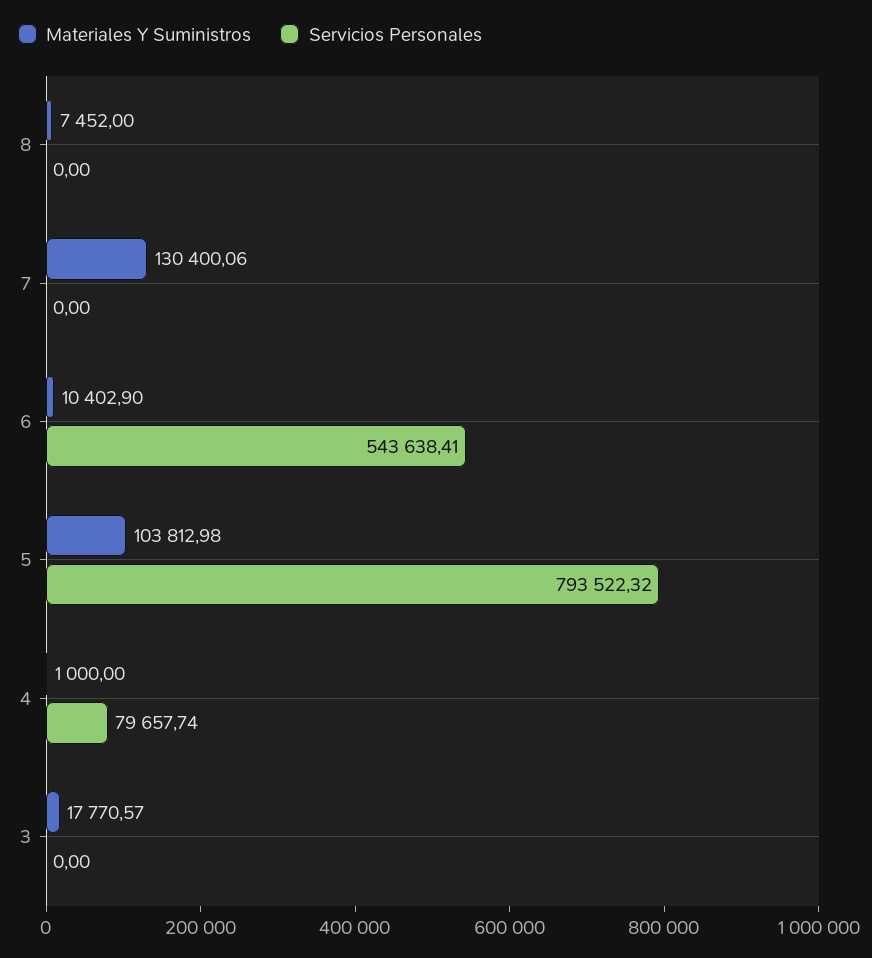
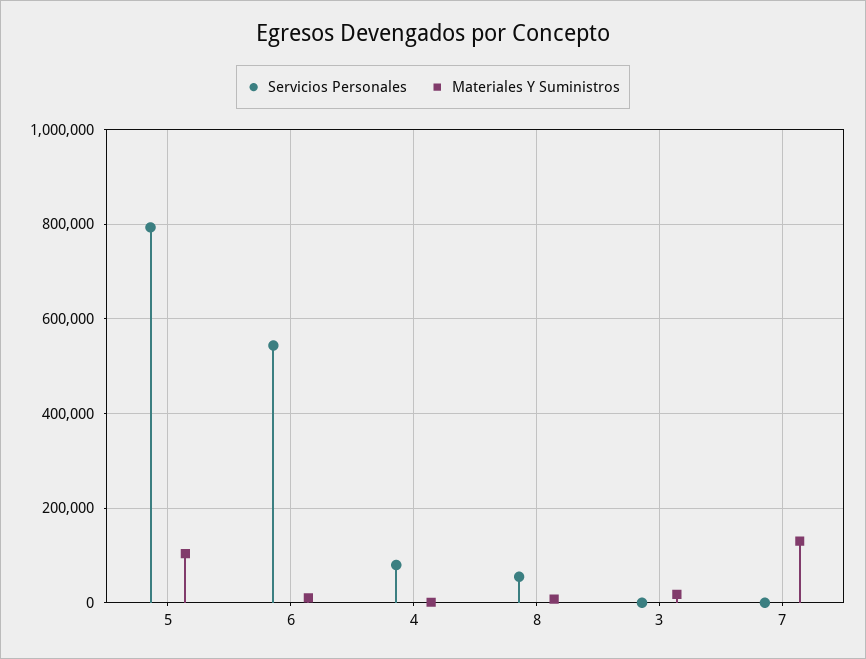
  {
    "Materiales Y Suministros": {
      "8": 7452,
      "7": 130400.06,
      "6": 10402.9,
      "5": 103812.98,
      "4": 1000,
      "3": 17770.57
    },
    "Servicios Personales": {
-     "8": 0,
+     "8": 60000,
      "7": 0,
      "6": 543638.41,
      "5": 793522.32,
      "4": 79657.74,
      "3": 0
    }
  }

